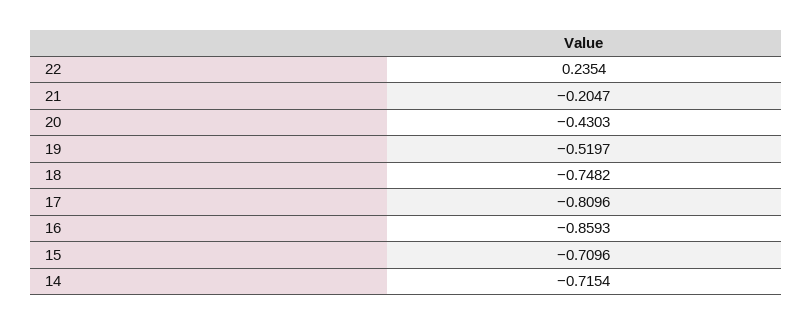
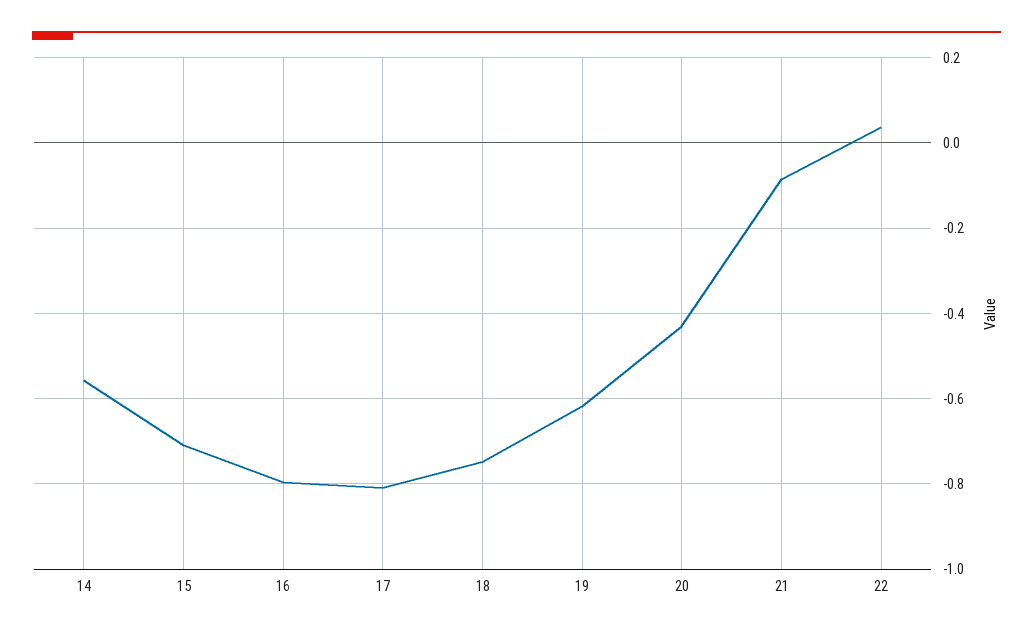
  {
-   "22": 0.2354,
+   "22": 0.04,
-   "21": -0.2047,
+   "21": -0.08,
    "20": -0.4303,
-   "19": -0.5197,
+   "19": -0.62,
    "18": -0.7482,
    "17": -0.8096,
-   "16": -0.8593,
+   "16": -0.8,
    "15": -0.7096,
-   "14": -0.7154
+   "14": -0.56
  }

